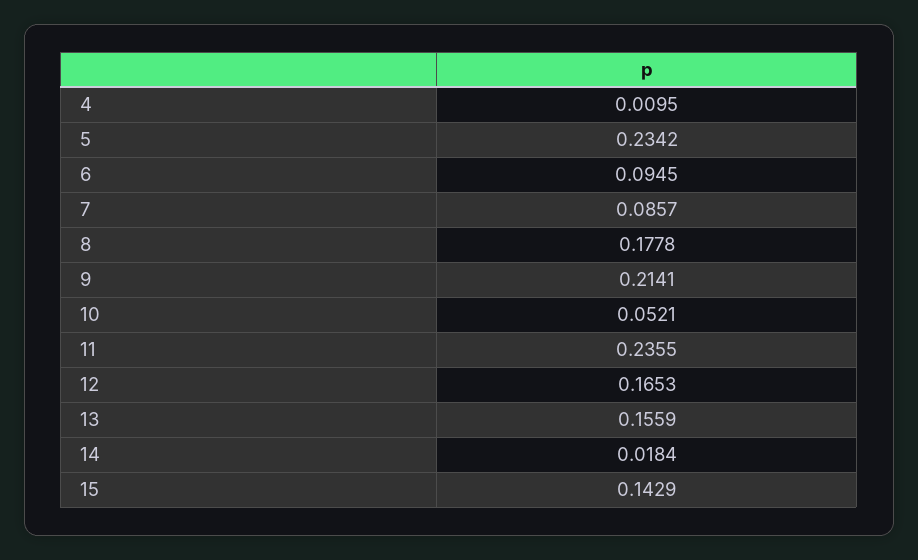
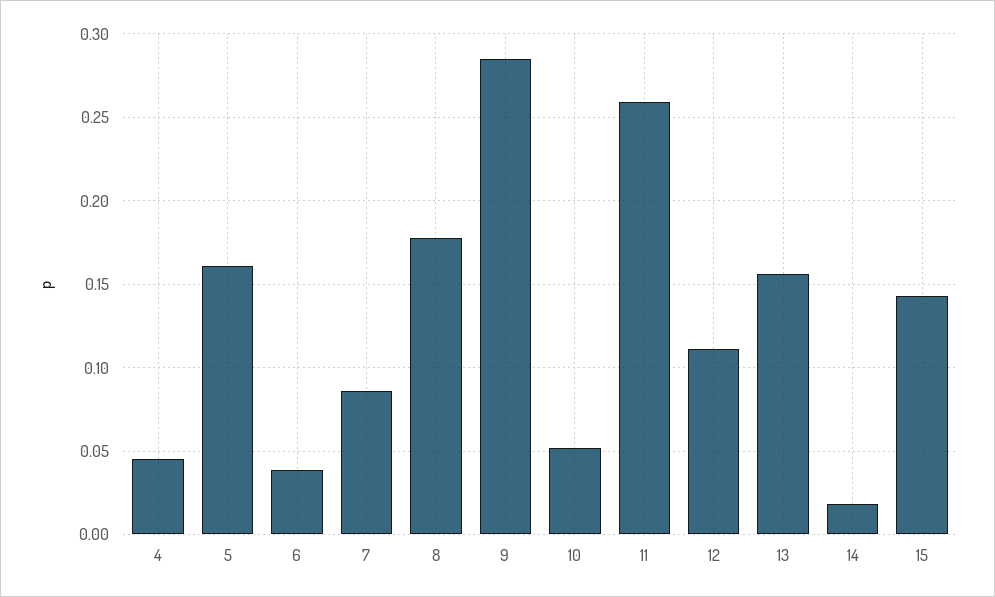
  {
-   "4": 0.0095,
+   "4": 0.045,
-   "5": 0.2342,
+   "5": 0.16,
-   "6": 0.0945,
+   "6": 0.04,
    "7": 0.0857,
    "8": 0.1778,
-   "9": 0.2141,
+   "9": 0.285,
    "10": 0.0521,
-   "11": 0.2355,
+   "11": 0.26,
-   "12": 0.1653,
+   "12": 0.11,
    "13": 0.1559,
    "14": 0.0184,
    "15": 0.1429
  }

